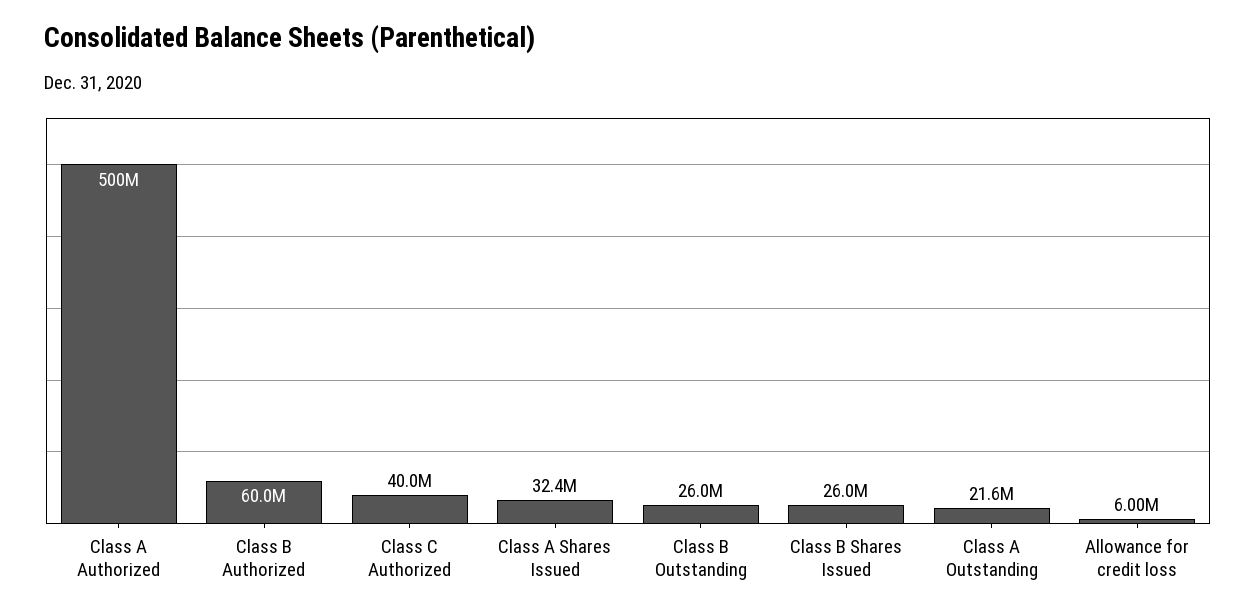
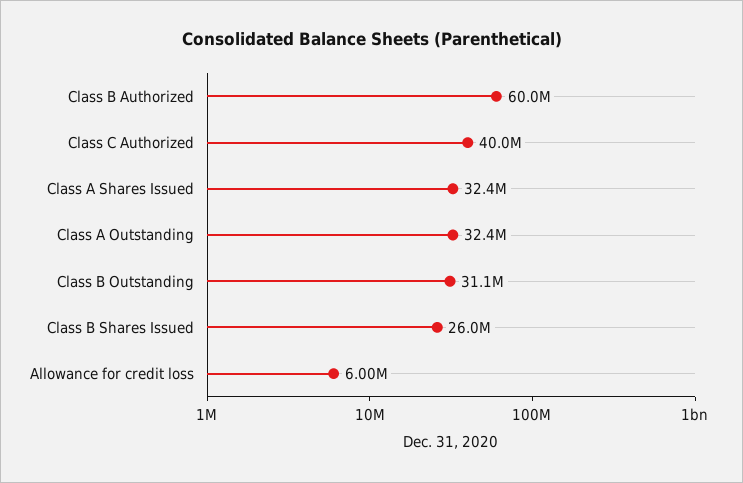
  {
-   "Class A Authorized": 500000000,
    "Class B Authorized": 60000000,
    "Class C Authorized": 40000000,
    "Class A Shares Issued": 32400000,
-   "Class B Outstanding": 26000000,
+   "Class B Outstanding": 31100000,
    "Class B Shares Issued": 26000000,
-   "Class A Outstanding": 21600000,
+   "Class A Outstanding": 32400000,
    "Allowance for credit loss": 6000000
  }

